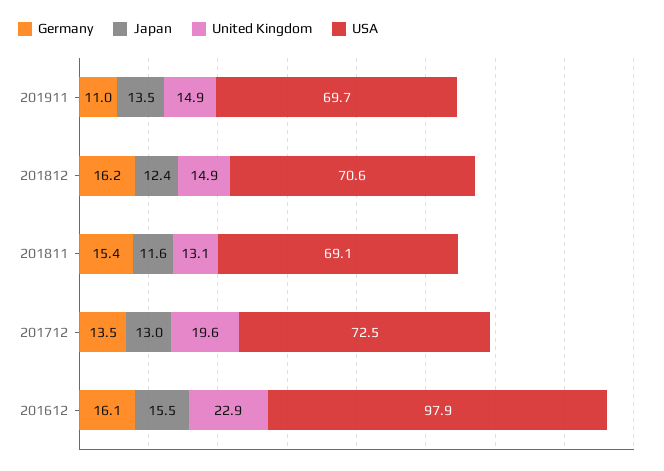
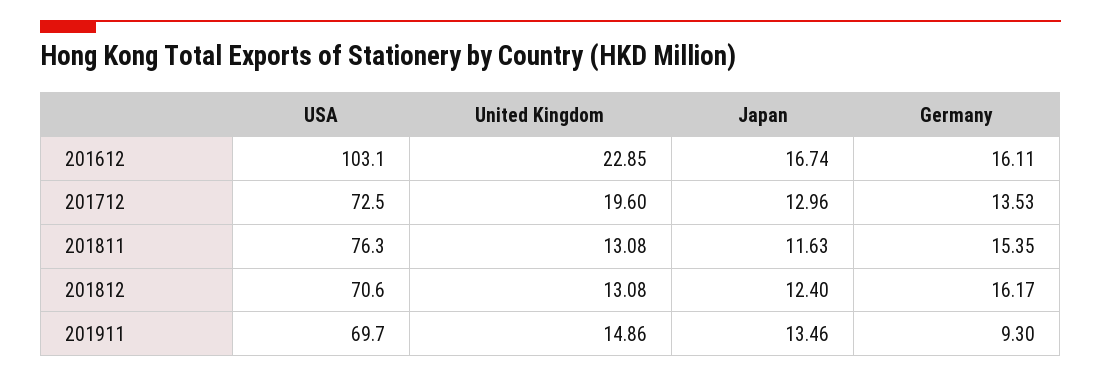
  {
    "Germany": {
-     "201911": 11,
+     "201911": 9.3,
      "201812": 16.17,
      "201811": 15.35,
      "201712": 13.53,
      "201612": 16.11
    },
    "Japan": {
      "201911": 13.46,
      "201812": 12.4,
      "201811": 11.63,
      "201712": 12.96,
-     "201612": 15.5
+     "201612": 16.74
    },
    "United Kingdom": {
      "201911": 14.86,
-     "201812": 14.9,
+     "201812": 13.08,
      "201811": 13.08,
      "201712": 19.6,
      "201612": 22.85
    },
    "USA": {
      "201911": 69.7,
      "201812": 70.6,
-     "201811": 69.1,
+     "201811": 76.3,
      "201712": 72.5,
-     "201612": 97.9
+     "201612": 103.1
    }
  }

